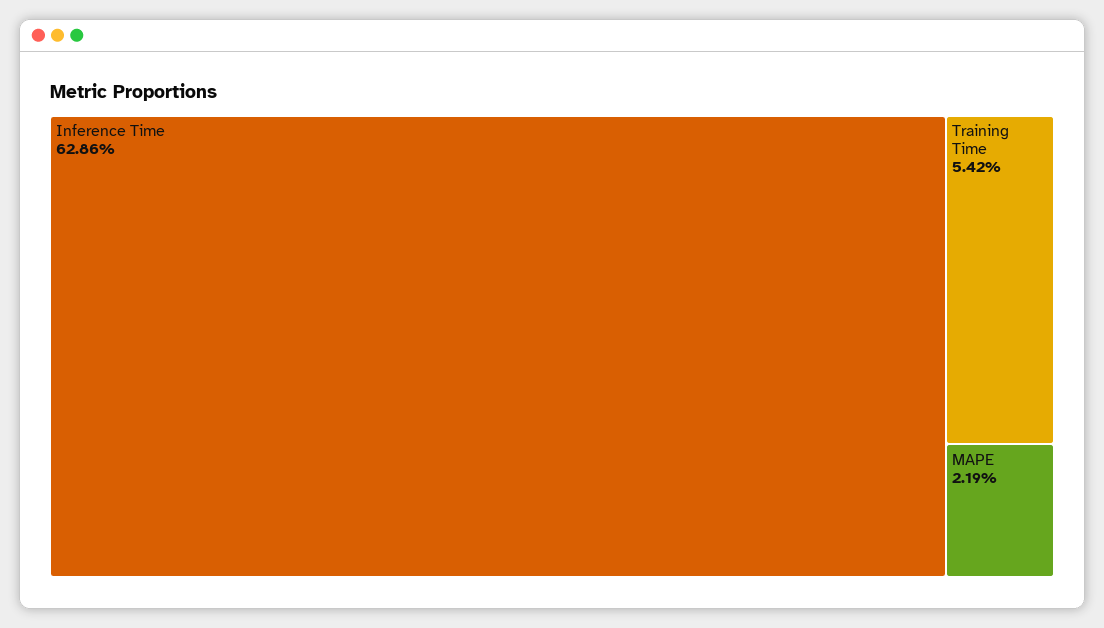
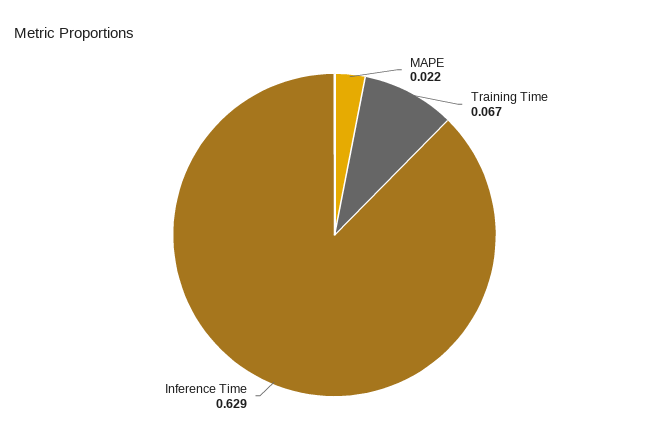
  {
    "Inference Time": 0.6286,
-   "Training Time": 0.0542,
+   "Training Time": 0.067,
    "MAPE": 0.0219
  }

